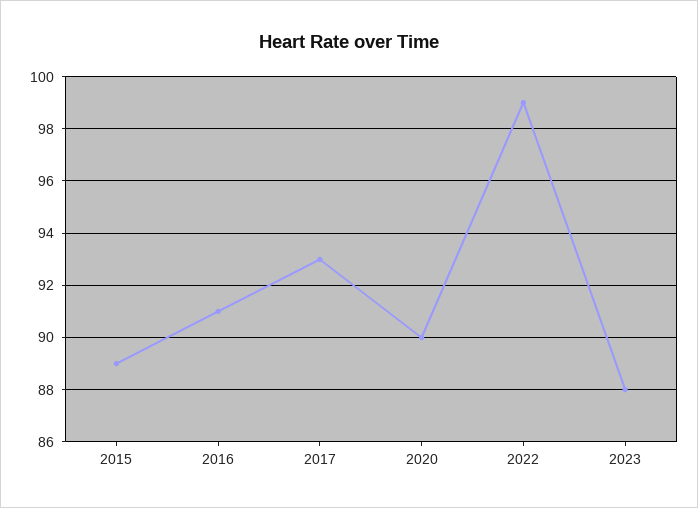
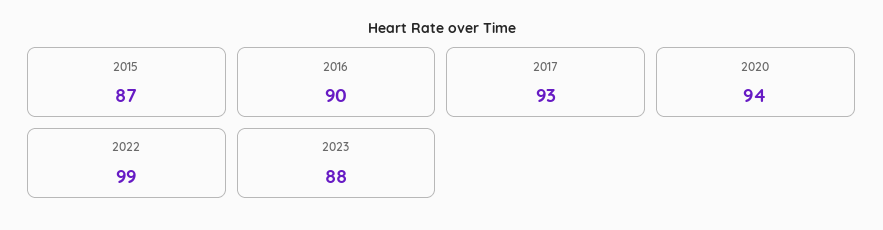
  {
-   "2015": 89,
+   "2015": 87,
-   "2016": 91,
+   "2016": 90,
    "2017": 93,
-   "2020": 90,
+   "2020": 94,
    "2022": 99,
    "2023": 88
  }

